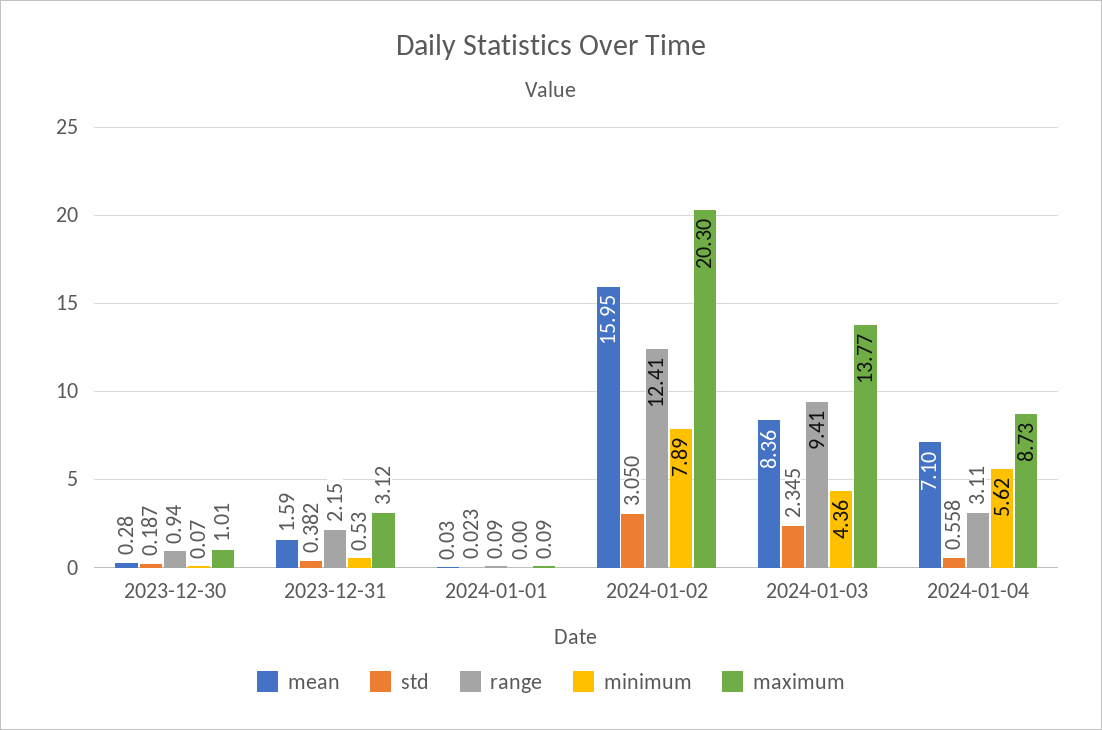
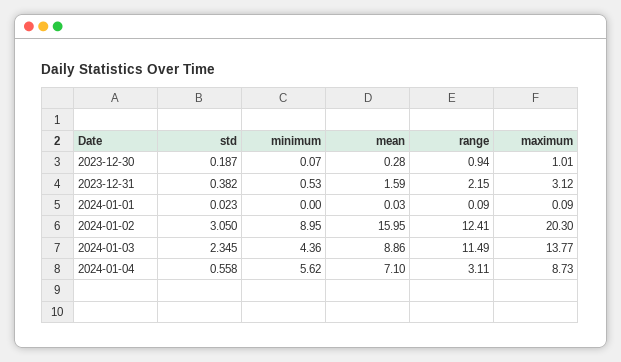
  {
    "mean": {
      "2023-12-30": 0.28,
      "2023-12-31": 1.59,
      "2024-01-01": 0.03,
      "2024-01-02": 15.95,
-     "2024-01-03": 8.36,
+     "2024-01-03": 8.86,
      "2024-01-04": 7.1
    },
    "std": {
      "2023-12-30": 0.187,
      "2023-12-31": 0.382,
      "2024-01-01": 0.023,
      "2024-01-02": 3.05,
      "2024-01-03": 2.345,
      "2024-01-04": 0.558
    },
    "range": {
      "2023-12-30": 0.94,
      "2023-12-31": 2.15,
      "2024-01-01": 0.09,
      "2024-01-02": 12.41,
-     "2024-01-03": 9.41,
+     "2024-01-03": 11.49,
      "2024-01-04": 3.11
    },
    "minimum": {
      "2023-12-30": 0.07,
      "2023-12-31": 0.53,
      "2024-01-01": 0,
-     "2024-01-02": 7.89,
+     "2024-01-02": 8.95,
      "2024-01-03": 4.36,
      "2024-01-04": 5.62
    },
    "maximum": {
      "2023-12-30": 1.01,
      "2023-12-31": 3.12,
      "2024-01-01": 0.09,
      "2024-01-02": 20.3,
      "2024-01-03": 13.77,
      "2024-01-04": 8.73
    }
  }

